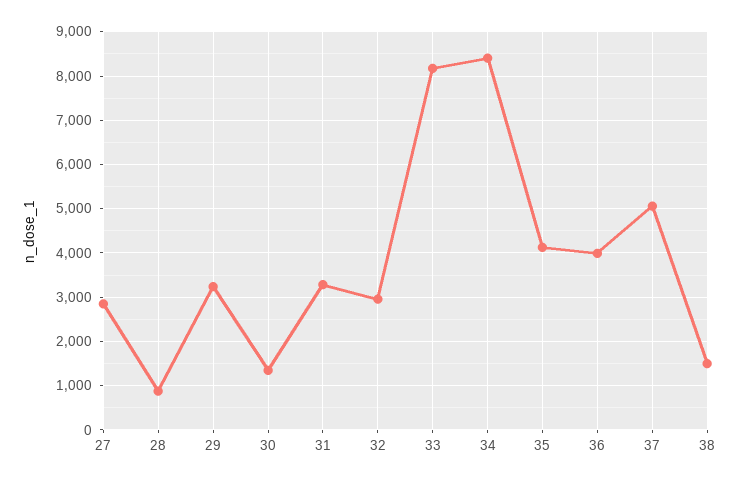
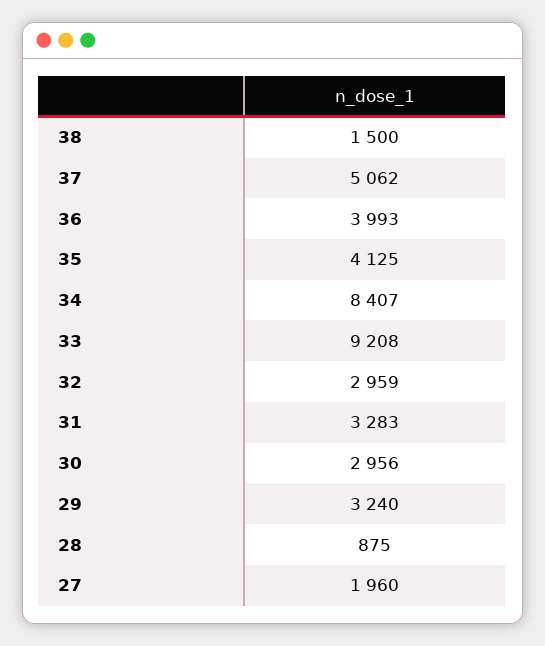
  {
-   "27": 2800,
+   "27": 1960,
    "28": 875,
    "29": 3240,
-   "30": 1400,
+   "30": 2956,
    "31": 3283,
    "32": 2959,
-   "33": 8200,
+   "33": 9208,
    "34": 8407,
    "35": 4125,
    "36": 3993,
    "37": 5062,
    "38": 1500
  }

